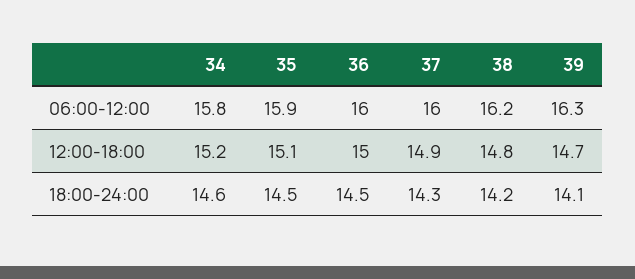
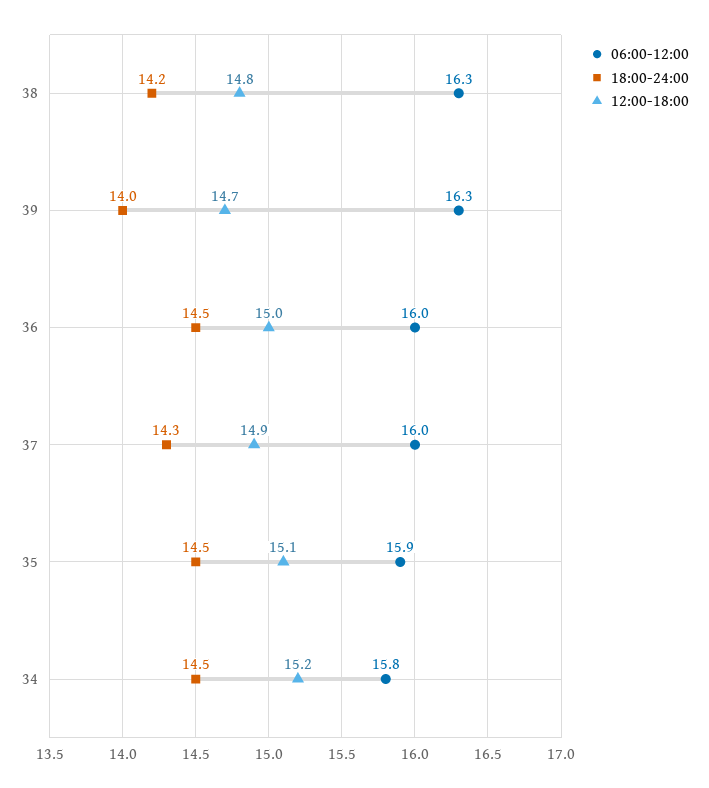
  {
    "06:00-12:00": {
      "34": 15.8,
      "35": 15.9,
      "36": 16,
      "37": 16,
-     "38": 16.2,
+     "38": 16.3,
      "39": 16.3
    },
    "12:00-18:00": {
      "34": 15.2,
      "35": 15.1,
      "36": 15,
      "37": 14.9,
      "38": 14.8,
      "39": 14.7
    },
    "18:00-24:00": {
-     "34": 14.6,
+     "34": 14.5,
      "35": 14.5,
      "36": 14.5,
      "37": 14.3,
      "38": 14.2,
-     "39": 14.1
+     "39": 14
    }
  }

